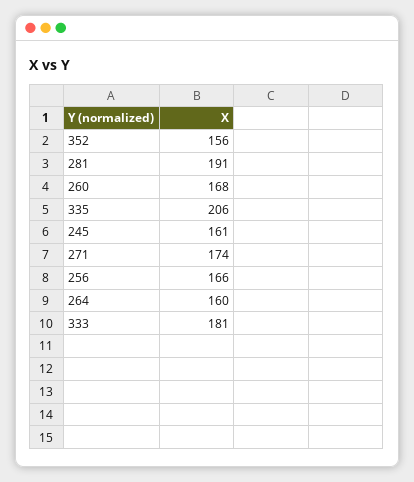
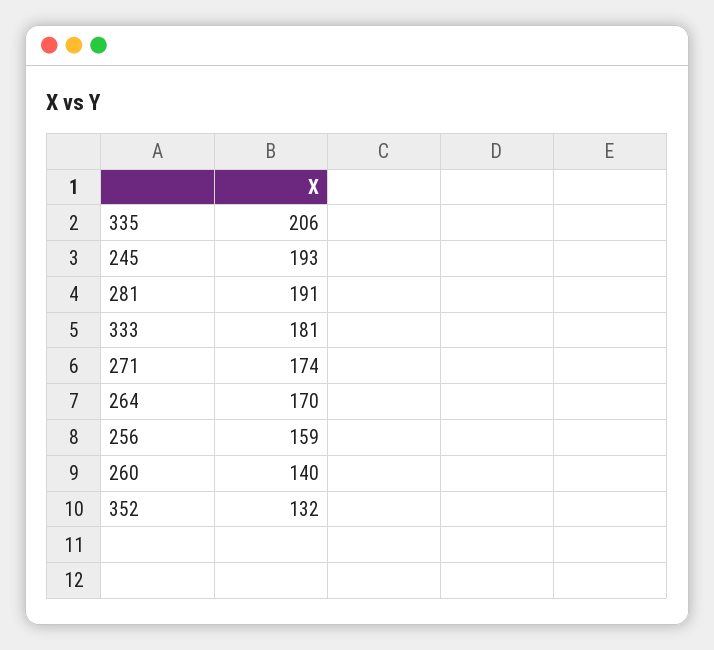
  {
-   "352": 156,
+   "352": 132,
    "281": 191,
-   "260": 168,
+   "260": 140,
    "335": 206,
-   "245": 161,
+   "245": 193,
    "271": 174,
-   "256": 166,
+   "256": 159,
-   "264": 160,
+   "264": 170,
    "333": 181
  }

